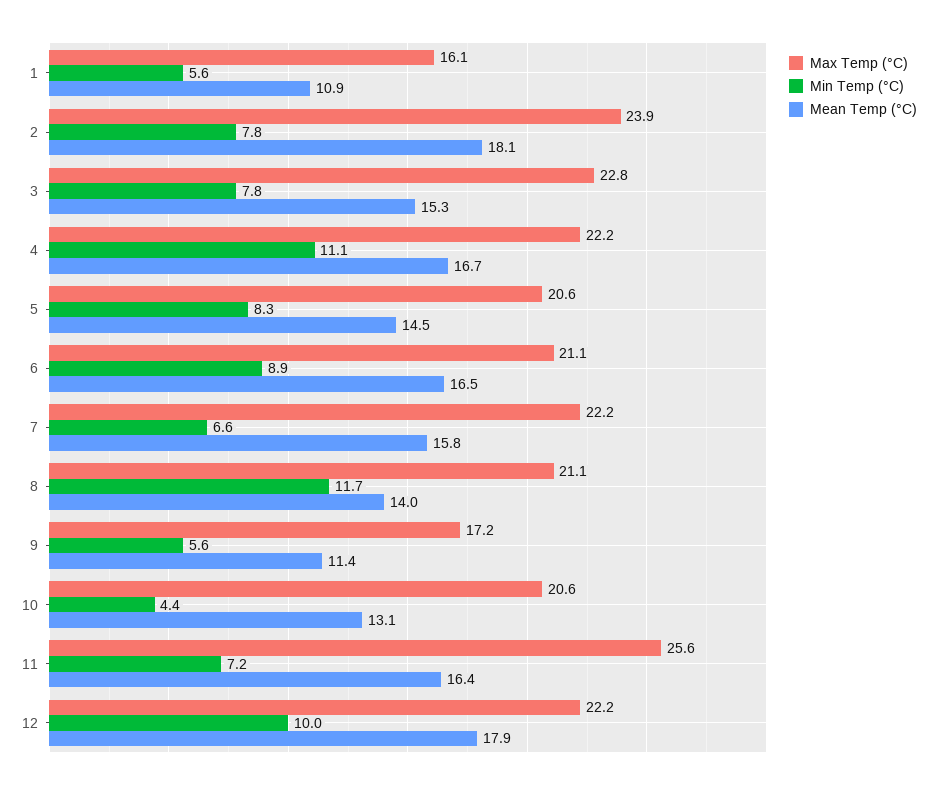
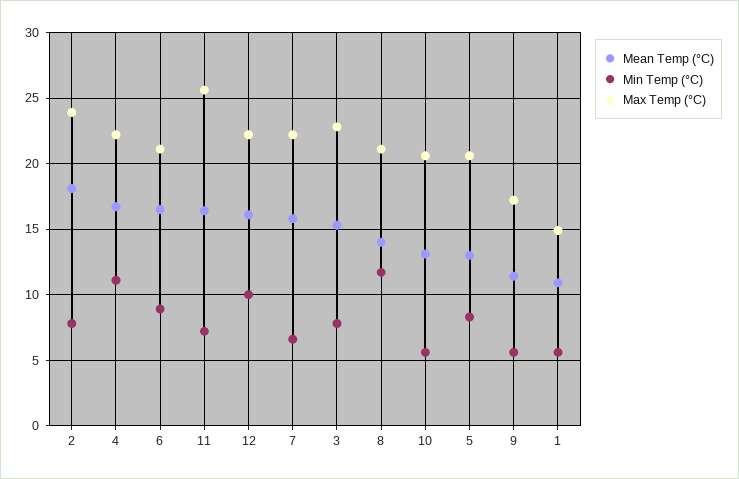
  {
    "Max Temp (°C)": {
-     "1": 16.1,
+     "1": 15,
      "2": 23.9,
      "3": 22.8,
      "4": 22.2,
      "5": 20.6,
      "6": 21.1,
      "7": 22.2,
      "8": 21.1,
      "9": 17.2,
      "10": 20.6,
      "11": 25.6,
      "12": 22.2
    },
    "Min Temp (°C)": {
      "1": 5.6,
      "2": 7.8,
      "3": 7.8,
      "4": 11.1,
      "5": 8.3,
      "6": 8.9,
      "7": 6.6,
      "8": 11.7,
      "9": 5.6,
-     "10": 4.4,
+     "10": 5.5,
      "11": 7.2,
      "12": 10
    },
    "Mean Temp (°C)": {
      "1": 10.9,
      "2": 18.1,
      "3": 15.3,
      "4": 16.7,
-     "5": 14.5,
+     "5": 13,
      "6": 16.5,
      "7": 15.8,
      "8": 14,
      "9": 11.4,
      "10": 13.1,
      "11": 16.4,
-     "12": 17.9
+     "12": 16
    }
  }

